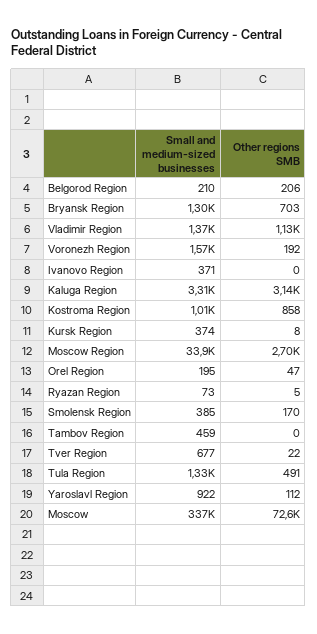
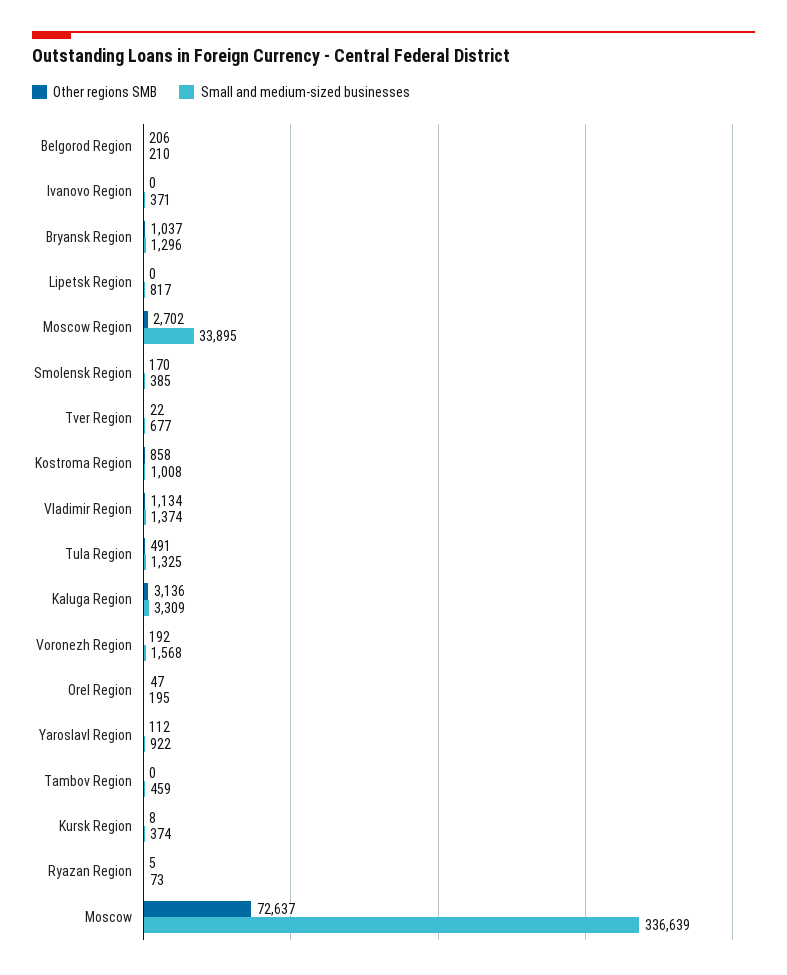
  {
    "Small and medium-sized businesses": {
      "Belgorod Region": 210,
      "Bryansk Region": 1296,
      "Vladimir Region": 1374,
      "Voronezh Region": 1568,
      "Ivanovo Region": 371,
      "Kaluga Region": 3309,
      "Kostroma Region": 1008,
      "Kursk Region": 374,
      "Moscow Region": 33895,
      "Orel Region": 195,
      "Ryazan Region": 73,
      "Smolensk Region": 385,
      "Tambov Region": 459,
      "Tver Region": 677,
      "Tula Region": 1325,
      "Yaroslavl Region": 922,
-     "Moscow": 336639
+     "Moscow": 336639,
+     "Lipetsk Region": 817
    },
    "Other regions SMB": {
      "Belgorod Region": 206,
-     "Bryansk Region": 703,
+     "Bryansk Region": 1037,
      "Vladimir Region": 1134,
      "Voronezh Region": 192,
      "Ivanovo Region": 0,
      "Kaluga Region": 3136,
      "Kostroma Region": 858,
      "Kursk Region": 8,
      "Moscow Region": 2702,
      "Orel Region": 47,
      "Ryazan Region": 5,
      "Smolensk Region": 170,
      "Tambov Region": 0,
      "Tver Region": 22,
      "Tula Region": 491,
      "Yaroslavl Region": 112,
-     "Moscow": 72637
+     "Moscow": 72637,
+     "Lipetsk Region": 0
    }
  }

